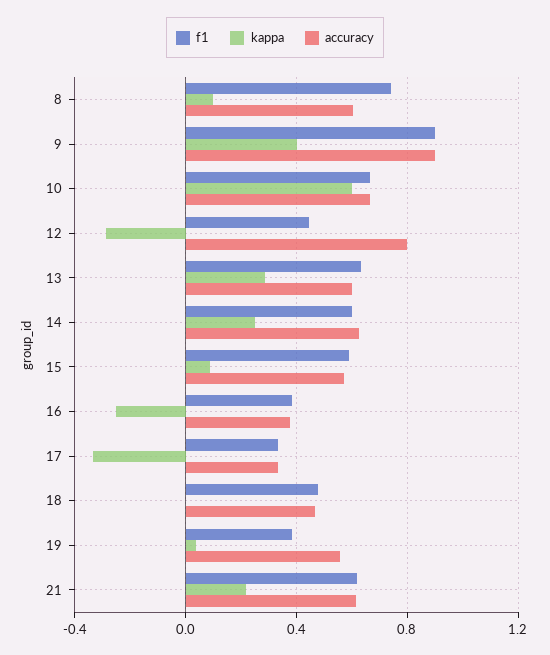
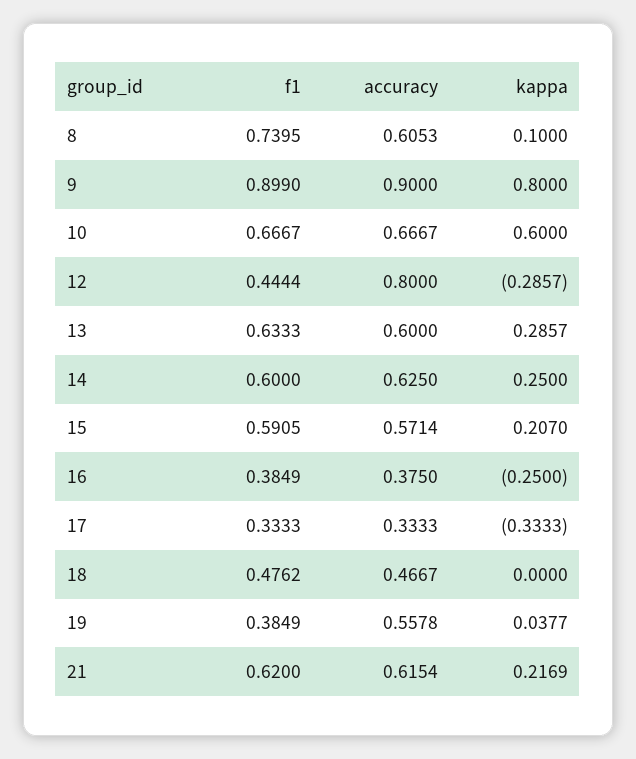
  {
    "f1": {
      "8": 0.7395,
      "9": 0.899,
      "10": 0.6667,
      "12": 0.4444,
      "13": 0.6333,
      "14": 0.6,
      "15": 0.5905,
      "16": 0.3849,
      "17": 0.3333,
      "18": 0.4762,
      "19": 0.3849,
      "21": 0.62
    },
    "kappa": {
      "8": 0.1,
-     "9": 0.4,
+     "9": 0.8,
      "10": 0.6,
      "12": -0.2857,
      "13": 0.2857,
      "14": 0.25,
-     "15": 0.1,
+     "15": 0.207,
      "16": -0.25,
      "17": -0.3333,
      "18": 0,
      "19": 0.0377,
      "21": 0.2169
    },
    "accuracy": {
      "8": 0.6053,
      "9": 0.9,
      "10": 0.6667,
      "12": 0.8,
      "13": 0.6,
      "14": 0.625,
      "15": 0.5714,
      "16": 0.375,
      "17": 0.3333,
      "18": 0.4667,
      "19": 0.5578,
      "21": 0.6154
    }
  }

